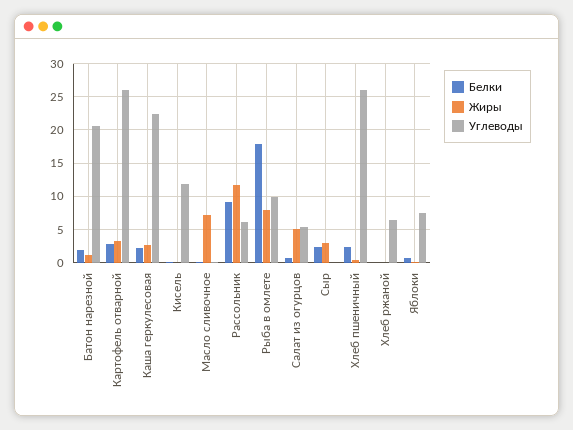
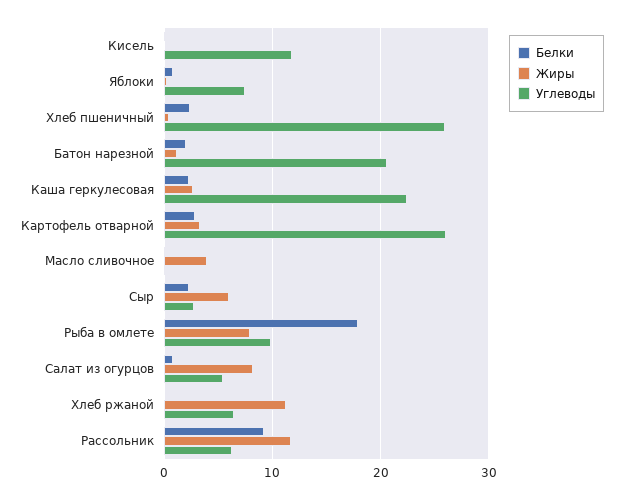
  {
    "Белки": {
      "Батон нарезной": 2,
      "Картофель отварной": 3,
      "Каша геркулесовая": 2,
      "Кисель": 0,
      "Масло сливочное": 0,
      "Рассольник": 9,
      "Рыба в омлете": 18,
      "Салат из огурцов": 1,
      "Сыр": 2,
      "Хлеб пшеничный": 2,
      "Хлеб ржаной": 0,
      "Яблоки": 1
    },
    "Жиры": {
      "Батон нарезной": 1,
      "Картофель отварной": 3,
      "Каша геркулесовая": 3,
      "Кисель": 0,
-     "Масло сливочное": 7,
+     "Масло сливочное": 4,
      "Рассольник": 12,
      "Рыба в омлете": 8,
-     "Салат из огурцов": 5,
+     "Салат из огурцов": 8,
-     "Сыр": 3,
+     "Сыр": 6,
      "Хлеб пшеничный": 0,
-     "Хлеб ржаной": 0,
+     "Хлеб ржаной": 11,
      "Яблоки": 0
    },
    "Углеводы": {
      "Батон нарезной": 21,
      "Картофель отварной": 26,
      "Каша геркулесовая": 22,
      "Кисель": 12,
      "Масло сливочное": 0,
      "Рассольник": 6,
      "Рыба в омлете": 10,
      "Салат из огурцов": 5,
-     "Сыр": 0,
+     "Сыр": 3,
      "Хлеб пшеничный": 26,
      "Хлеб ржаной": 6,
      "Яблоки": 8
    }
  }

